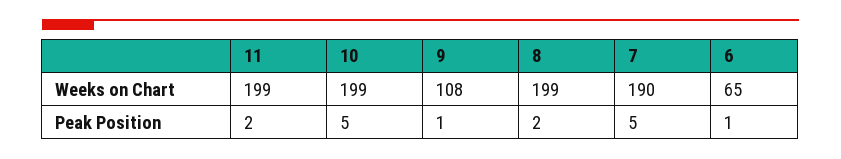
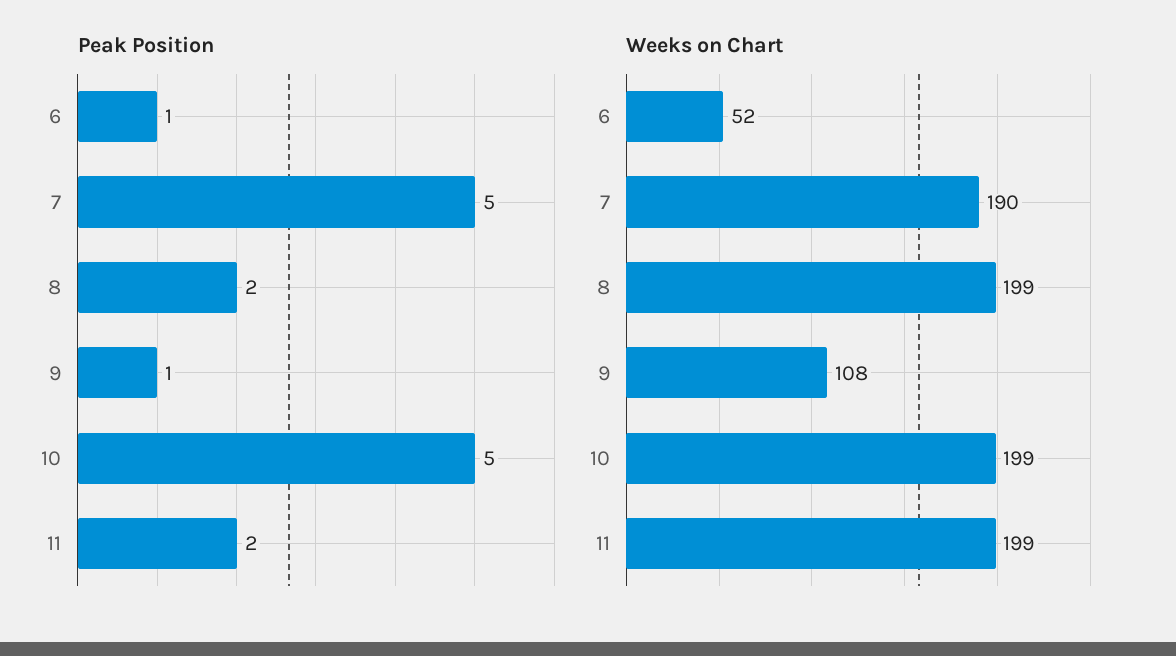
  {
    "Weeks on Chart": {
      "11": 199,
      "10": 199,
      "9": 108,
      "8": 199,
      "7": 190,
-     "6": 65
+     "6": 52
    },
    "Peak Position": {
      "11": 2,
      "10": 5,
      "9": 1,
      "8": 2,
      "7": 5,
      "6": 1
    }
  }

